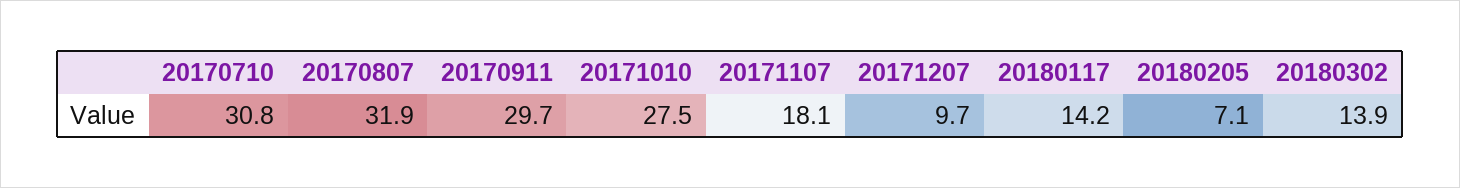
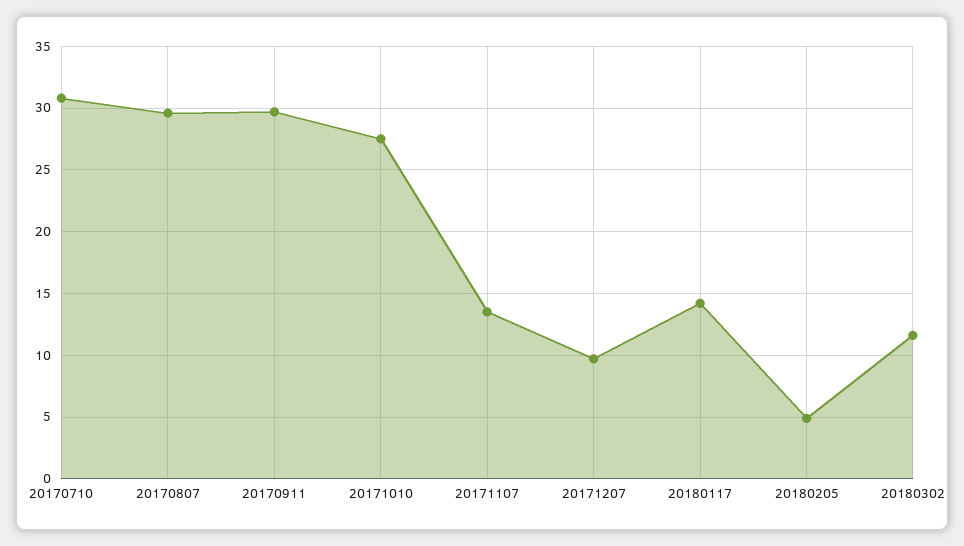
  {
    "20170710": 30.8,
-   "20170807": 31.9,
+   "20170807": 29.5,
    "20170911": 29.7,
    "20171010": 27.5,
-   "20171107": 18.1,
+   "20171107": 13.5,
    "20171207": 9.7,
    "20180117": 14.2,
-   "20180205": 7.1,
+   "20180205": 5,
-   "20180302": 13.9
+   "20180302": 11.5
  }

